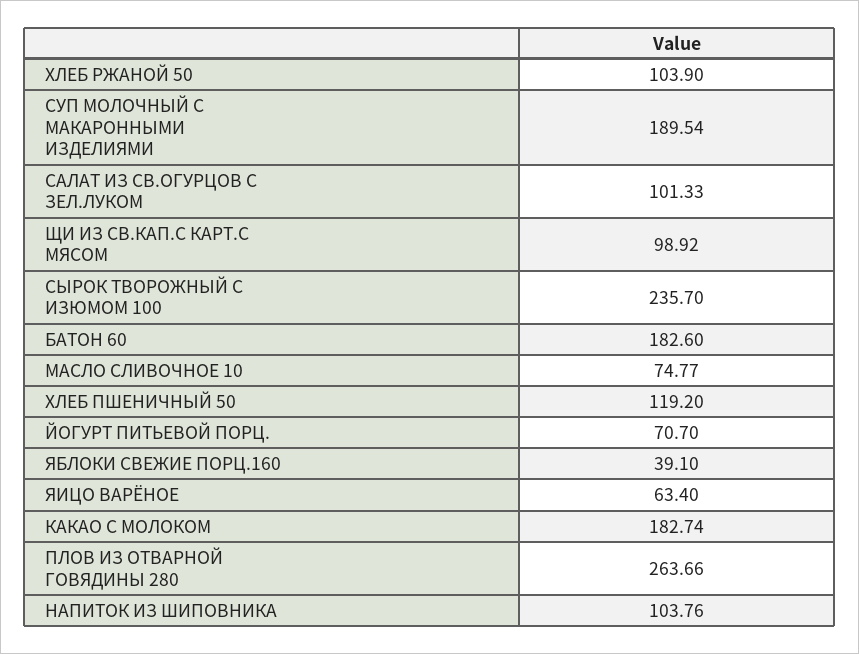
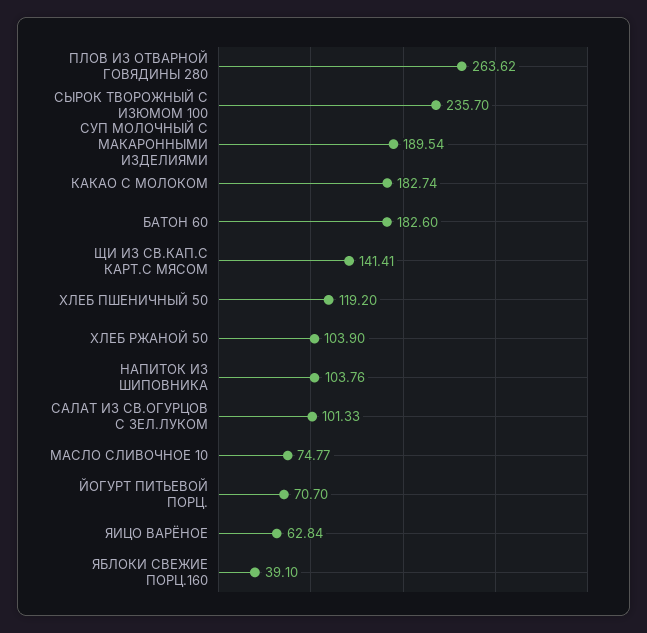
  {
    "ХЛЕБ РЖАНОЙ 50": 103.9,
    "СУП МОЛОЧНЫЙ С МАКАРОННЫМИ ИЗДЕЛИЯМИ": 189.54,
    "САЛАТ ИЗ СВ.ОГУРЦОВ С ЗЕЛ.ЛУКОМ": 101.33,
-   "ЩИ ИЗ СВ.КАП.С КАРТ.С МЯСОМ": 98.92,
+   "ЩИ ИЗ СВ.КАП.С КАРТ.С МЯСОМ": 141.41,
    "СЫРОК ТВОРОЖНЫЙ С ИЗЮМОМ 100": 235.7,
    "БАТОН 60": 182.6,
    "МАСЛО СЛИВОЧНОЕ 10": 74.77,
    "ХЛЕБ ПШЕНИЧНЫЙ 50": 119.2,
    "ЙОГУРТ ПИТЬЕВОЙ ПОРЦ.": 70.7,
    "ЯБЛОКИ СВЕЖИЕ ПОРЦ.160": 39.1,
-   "ЯИЦО ВАРЁНОЕ": 63.4,
+   "ЯИЦО ВАРЁНОЕ": 62.84,
    "КАКАО С МОЛОКОМ": 182.74,
-   "ПЛОВ ИЗ ОТВАРНОЙ ГОВЯДИНЫ 280": 263.66,
+   "ПЛОВ ИЗ ОТВАРНОЙ ГОВЯДИНЫ 280": 263.62,
    "НАПИТОК ИЗ ШИПОВНИКА": 103.76
  }

